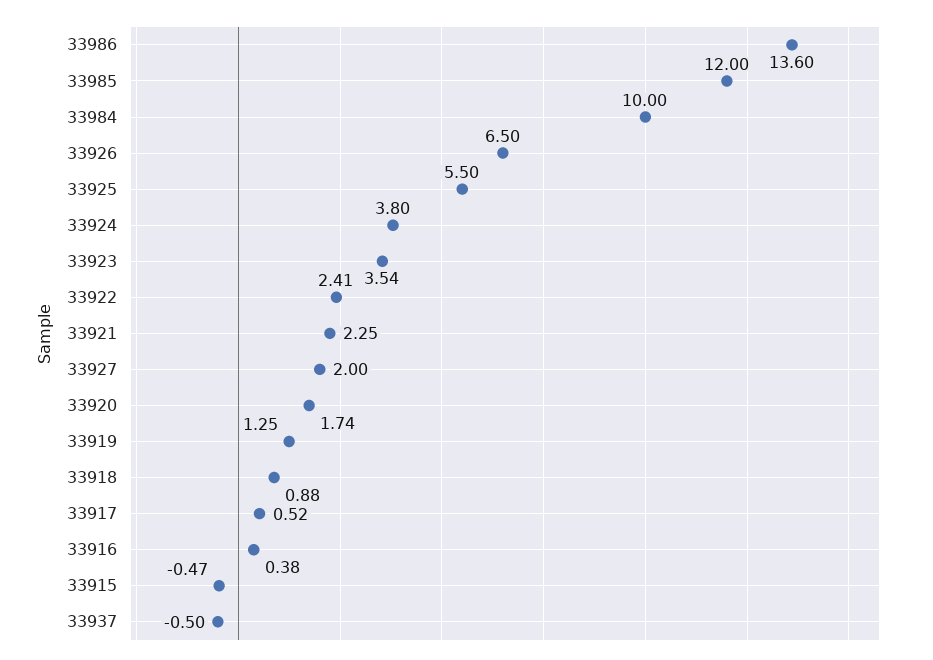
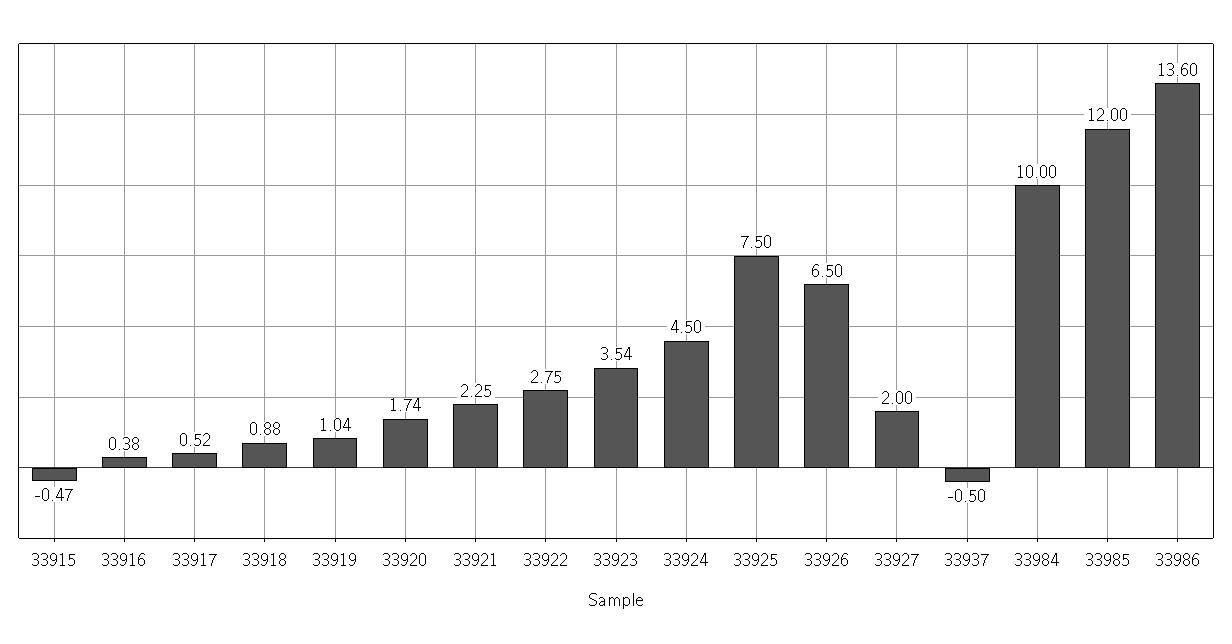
  {
    "33986": 13.6,
    "33985": 12,
    "33984": 10,
    "33926": 6.5,
-   "33925": 5.5,
+   "33925": 7.5,
-   "33924": 3.8,
+   "33924": 4.5,
    "33923": 3.54,
-   "33922": 2.41,
+   "33922": 2.75,
    "33921": 2.25,
    "33927": 2,
    "33920": 1.74,
-   "33919": 1.25,
+   "33919": 1.04,
    "33918": 0.88,
    "33917": 0.52,
    "33916": 0.38,
    "33915": -0.47,
    "33937": -0.5
  }

